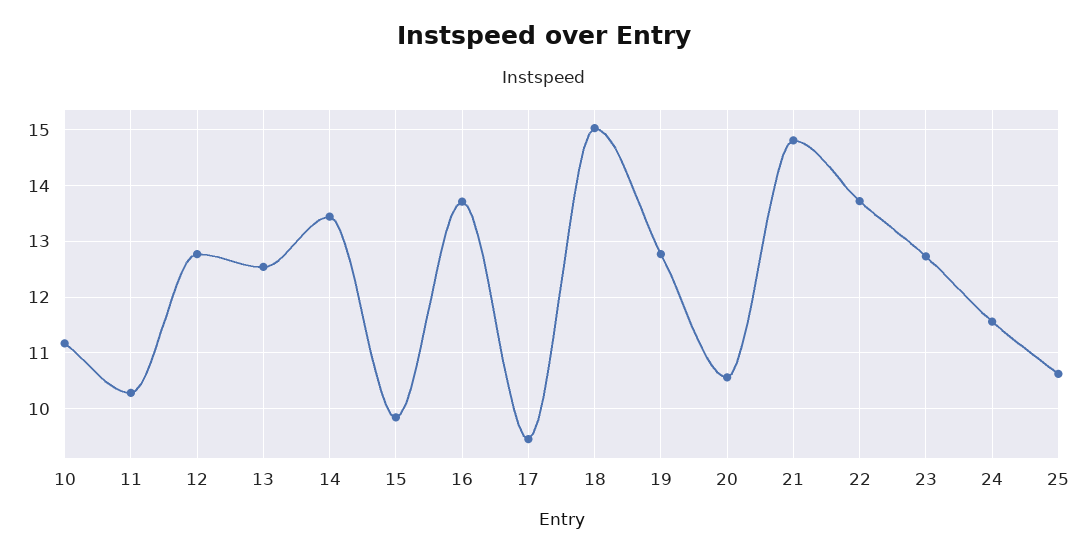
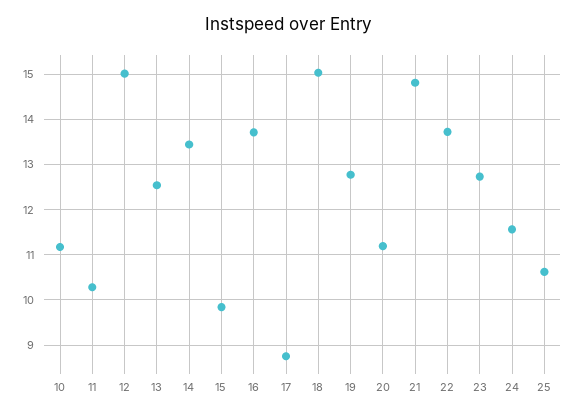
  {
    "10": 11.2,
    "11": 10.2,
-   "12": 12.8,
+   "12": 15,
    "13": 12.6,
    "14": 13.4,
    "15": 9.8,
    "16": 13.8,
-   "17": 9.4,
+   "17": 8.8,
    "18": 15,
    "19": 12.8,
-   "20": 10.6,
+   "20": 11.2,
    "21": 14.8,
    "22": 13.8,
    "23": 12.8,
    "24": 11.6,
    "25": 10.6
  }

